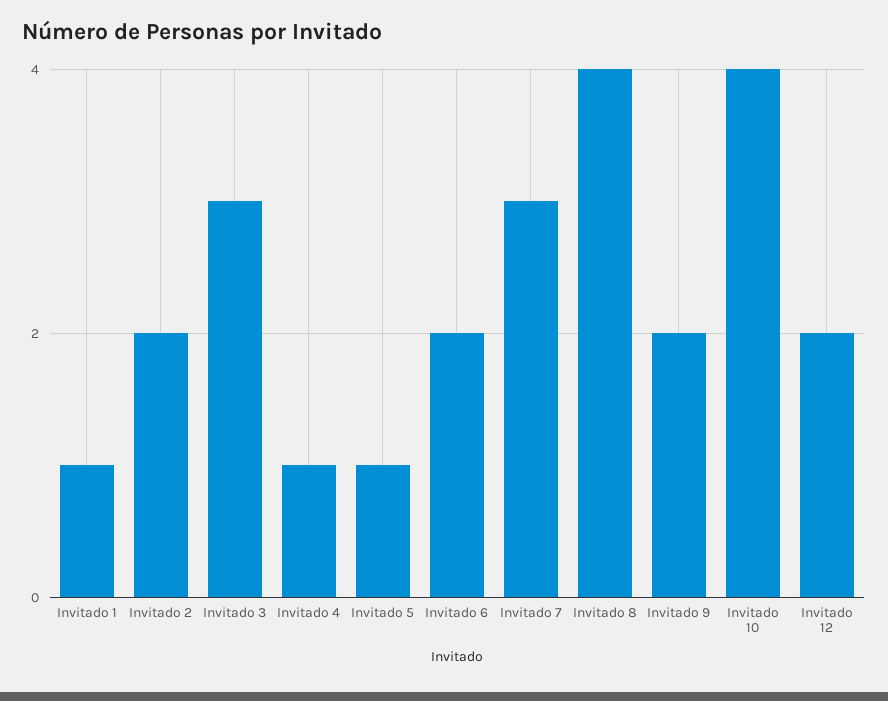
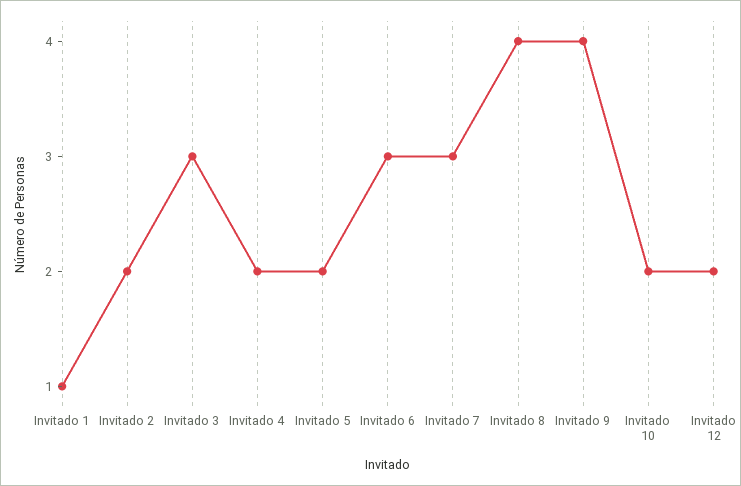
  {
    "Invitado 1": 1,
    "Invitado 2": 2,
    "Invitado 3": 3,
-   "Invitado 4": 1,
+   "Invitado 4": 2,
-   "Invitado 5": 1,
+   "Invitado 5": 2,
-   "Invitado 6": 2,
+   "Invitado 6": 3,
    "Invitado 7": 3,
    "Invitado 8": 4,
-   "Invitado 9": 2,
+   "Invitado 9": 4,
-   "Invitado 10": 4,
+   "Invitado 10": 2,
    "Invitado 12": 2
  }

